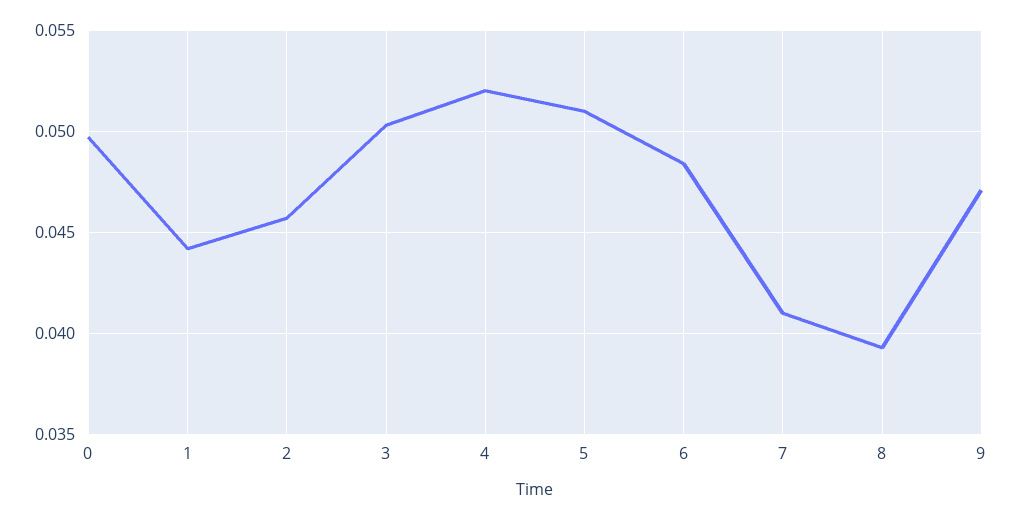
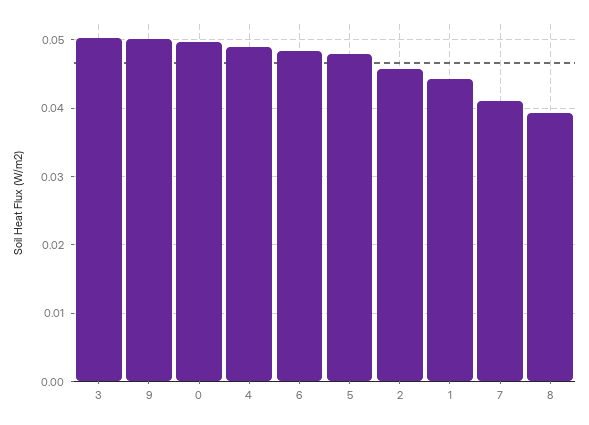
  {
    "0": 0.0495,
    "1": 0.044,
    "2": 0.0455,
    "3": 0.0505,
-   "4": 0.052,
+   "4": 0.049,
-   "5": 0.051,
+   "5": 0.048,
    "6": 0.0485,
    "7": 0.041,
    "8": 0.0395,
-   "9": 0.047
+   "9": 0.05
  }

